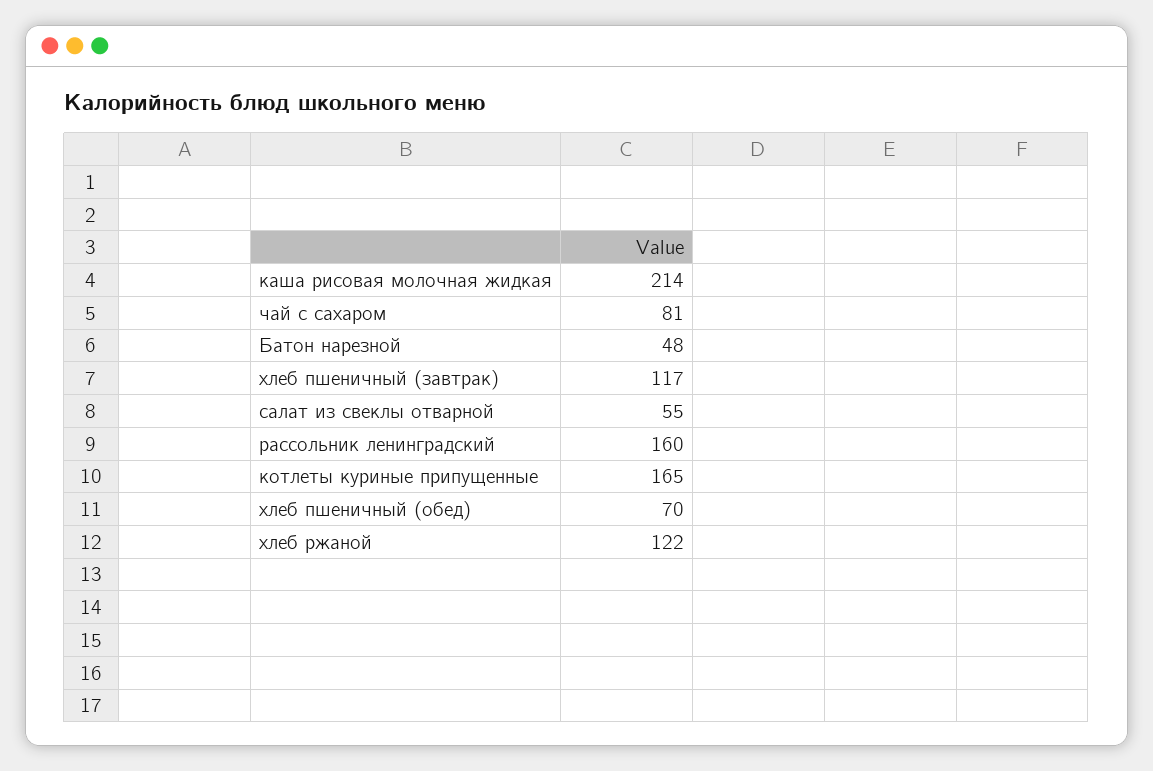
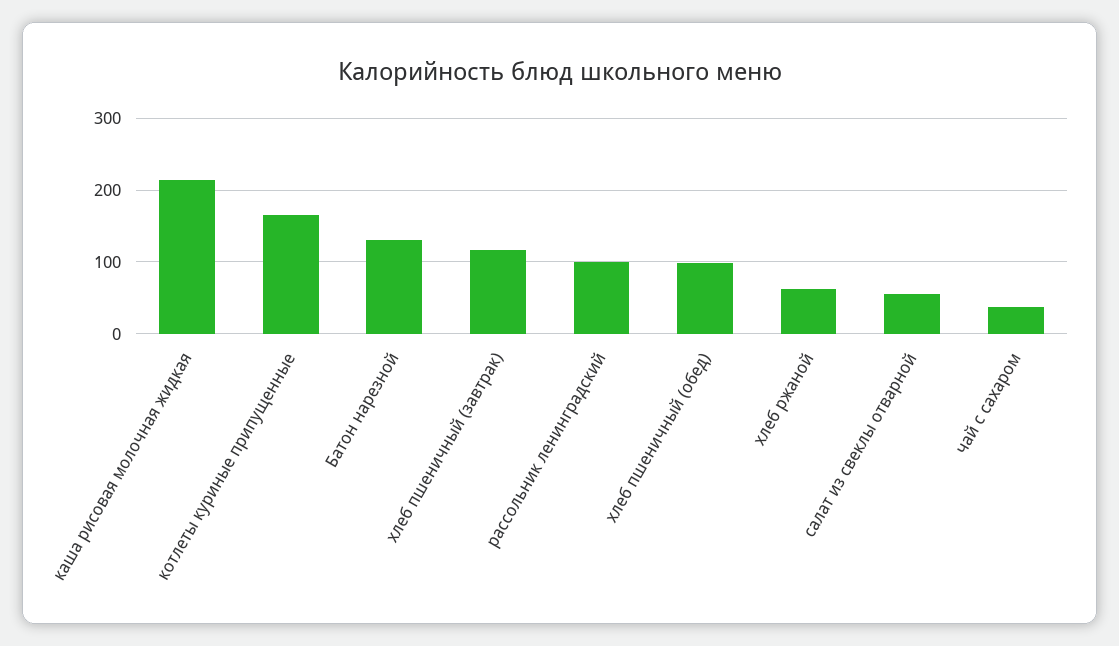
  {
    "каша рисовая молочная жидкая": 214,
-   "чай с сахаром": 81,
+   "чай с сахаром": 40,
-   "Батон нарезной": 48,
+   "Батон нарезной": 130,
    "хлеб пшеничный (завтрак)": 117,
    "салат из свеклы отварной": 55,
-   "рассольник ленинградский": 160,
+   "рассольник ленинградский": 100,
    "котлеты куриные припущенные": 165,
-   "хлеб пшеничный (обед)": 70,
+   "хлеб пшеничный (обед)": 100,
-   "хлеб ржаной": 122
+   "хлеб ржаной": 60
  }

